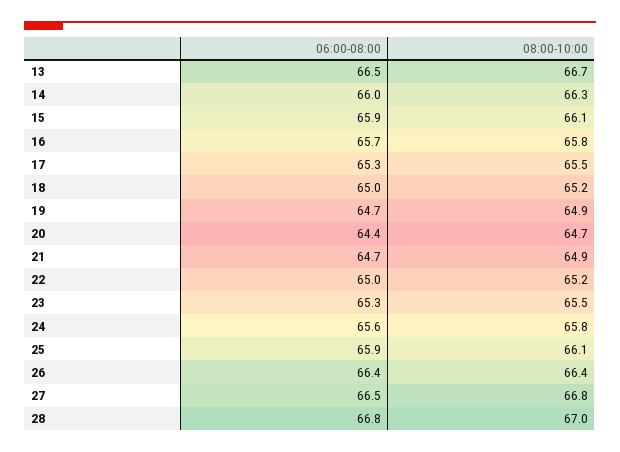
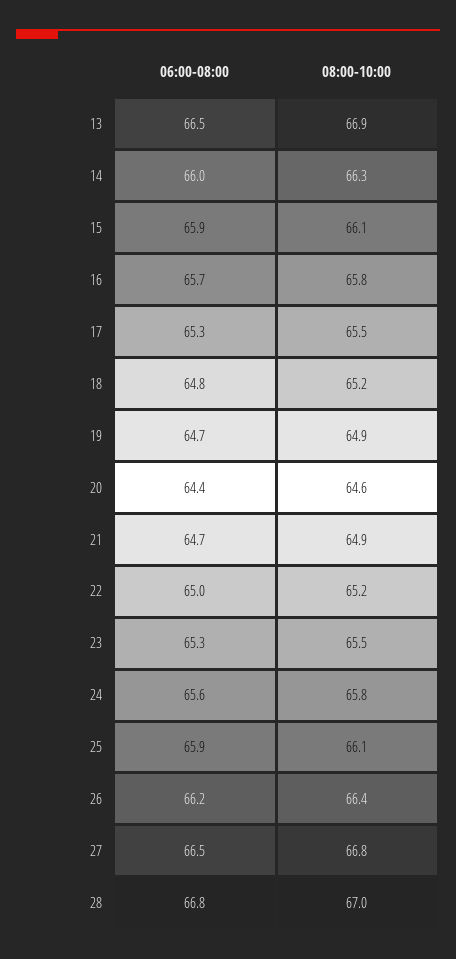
  {
    "06:00-08:00": {
      "13": 66.5,
      "14": 66,
      "15": 65.9,
      "16": 65.7,
      "17": 65.3,
-     "18": 65,
+     "18": 64.8,
      "19": 64.7,
      "20": 64.4,
      "21": 64.7,
      "22": 65,
      "23": 65.3,
      "24": 65.6,
      "25": 65.9,
-     "26": 66.4,
+     "26": 66.2,
      "27": 66.5,
      "28": 66.8
    },
    "08:00-10:00": {
-     "13": 66.7,
+     "13": 66.9,
      "14": 66.3,
      "15": 66.1,
      "16": 65.8,
      "17": 65.5,
      "18": 65.2,
      "19": 64.9,
-     "20": 64.7,
+     "20": 64.6,
      "21": 64.9,
      "22": 65.2,
      "23": 65.5,
      "24": 65.8,
      "25": 66.1,
      "26": 66.4,
      "27": 66.8,
      "28": 67
    }
  }

